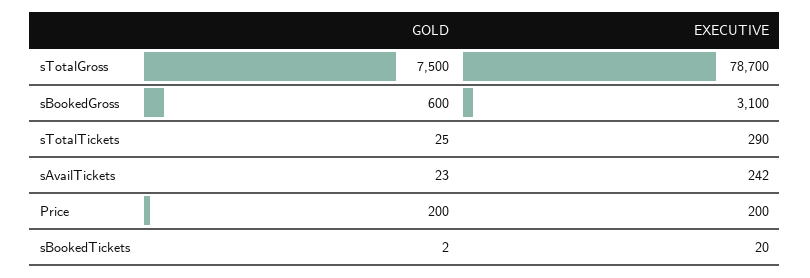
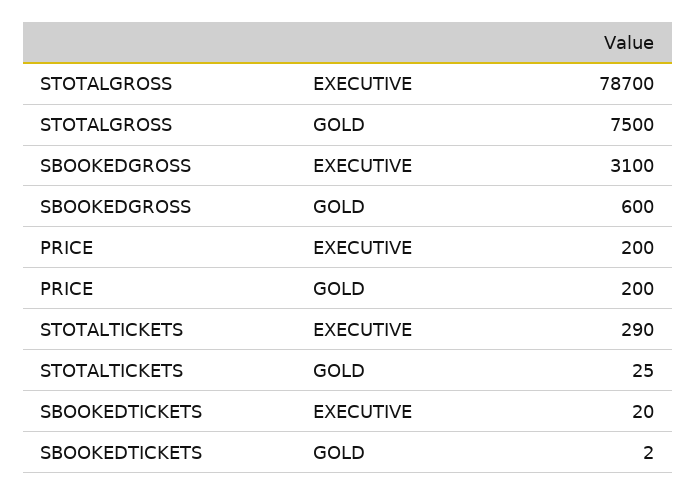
  {
    "GOLD": {
      "sTotalGross": 7500,
      "sBookedGross": 600,
      "sTotalTickets": 25,
-     "sAvailTickets": 23,
      "Price": 200,
      "sBookedTickets": 2
    },
    "EXECUTIVE": {
      "sTotalGross": 78700,
      "sBookedGross": 3100,
      "sTotalTickets": 290,
-     "sAvailTickets": 242,
      "Price": 200,
      "sBookedTickets": 20
    }
  }

